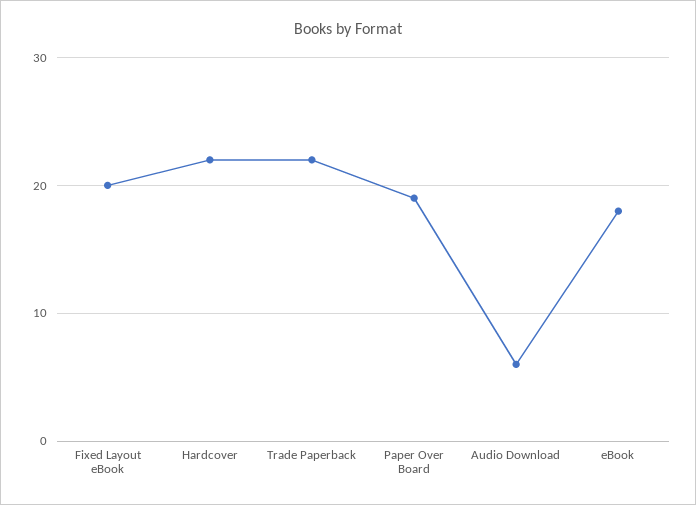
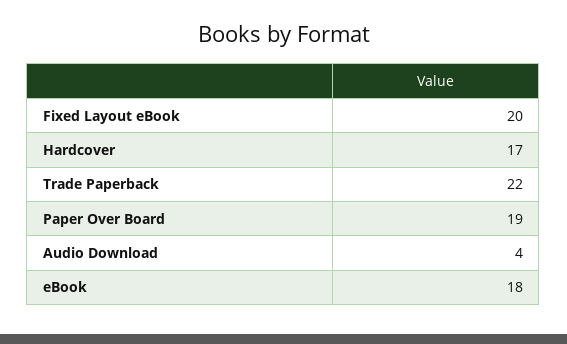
  {
    "Fixed Layout eBook": 20,
-   "Hardcover": 22,
+   "Hardcover": 17,
    "Trade Paperback": 22,
    "Paper Over Board": 19,
-   "Audio Download": 6,
+   "Audio Download": 4,
    "eBook": 18
  }

